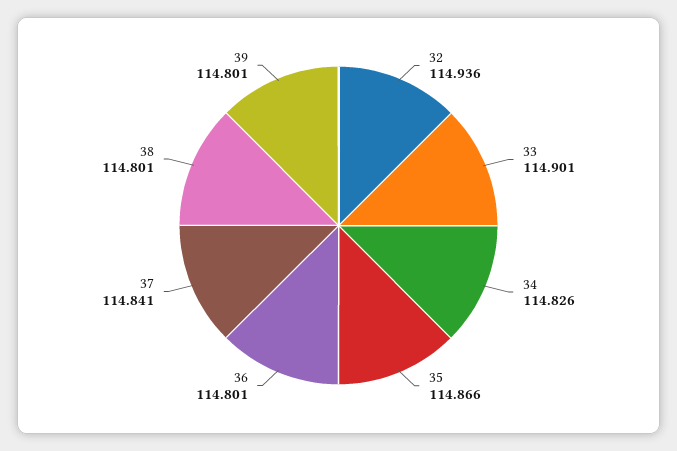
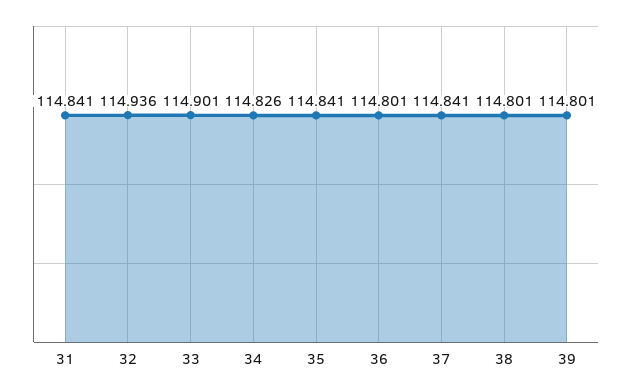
  {
    "32": 114.936,
    "33": 114.901,
    "34": 114.826,
-   "35": 114.866,
+   "35": 114.841,
    "36": 114.801,
    "37": 114.841,
    "38": 114.801,
-   "39": 114.801
+   "39": 114.801,
+   "31": 114.841
  }

